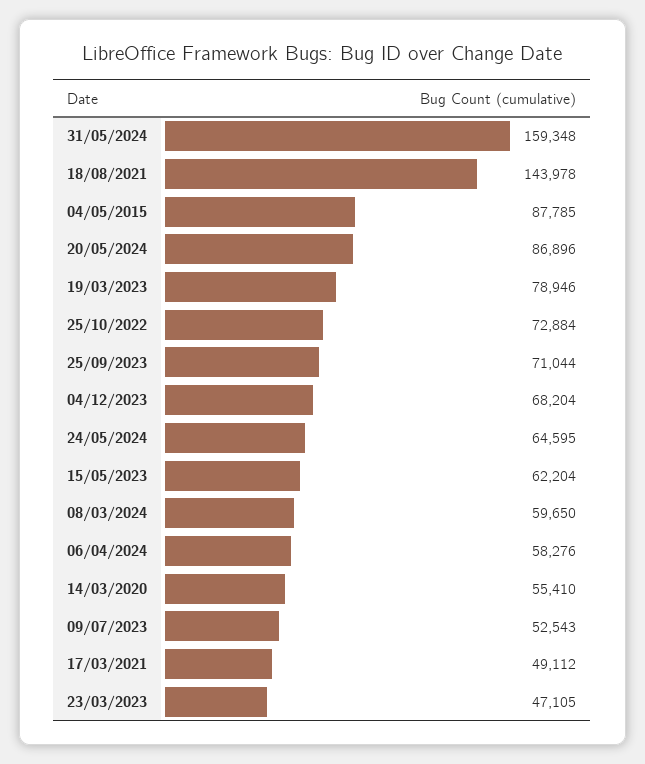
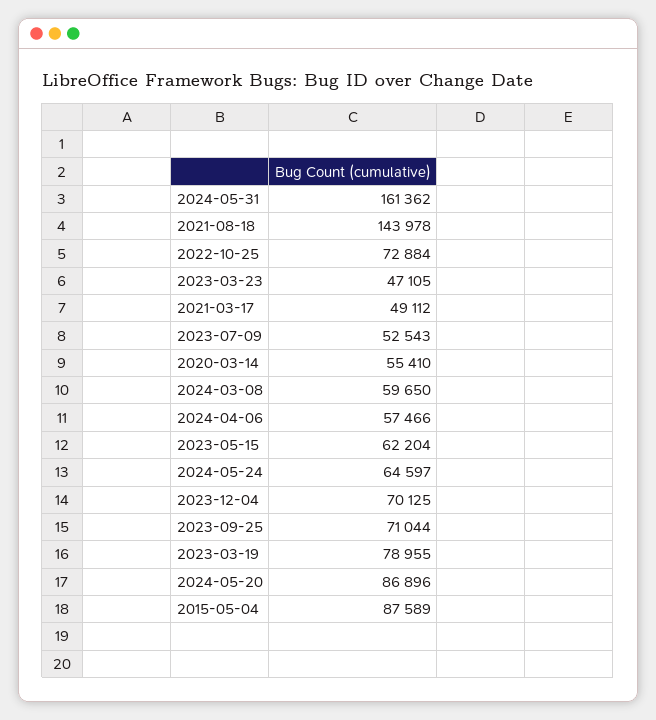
  {
-   "31/05/2024": 159348,
+   "31/05/2024": 161362,
    "18/08/2021": 143978,
-   "04/05/2015": 87785,
+   "04/05/2015": 87589,
    "20/05/2024": 86896,
-   "19/03/2023": 78946,
+   "19/03/2023": 78955,
    "25/10/2022": 72884,
    "25/09/2023": 71044,
-   "04/12/2023": 68204,
+   "04/12/2023": 70125,
-   "24/05/2024": 64595,
+   "24/05/2024": 64597,
    "15/05/2023": 62204,
    "08/03/2024": 59650,
-   "06/04/2024": 58276,
+   "06/04/2024": 57466,
    "14/03/2020": 55410,
    "09/07/2023": 52543,
    "17/03/2021": 49112,
    "23/03/2023": 47105
  }

